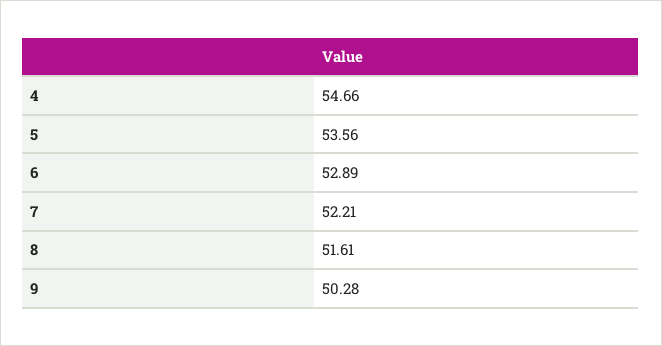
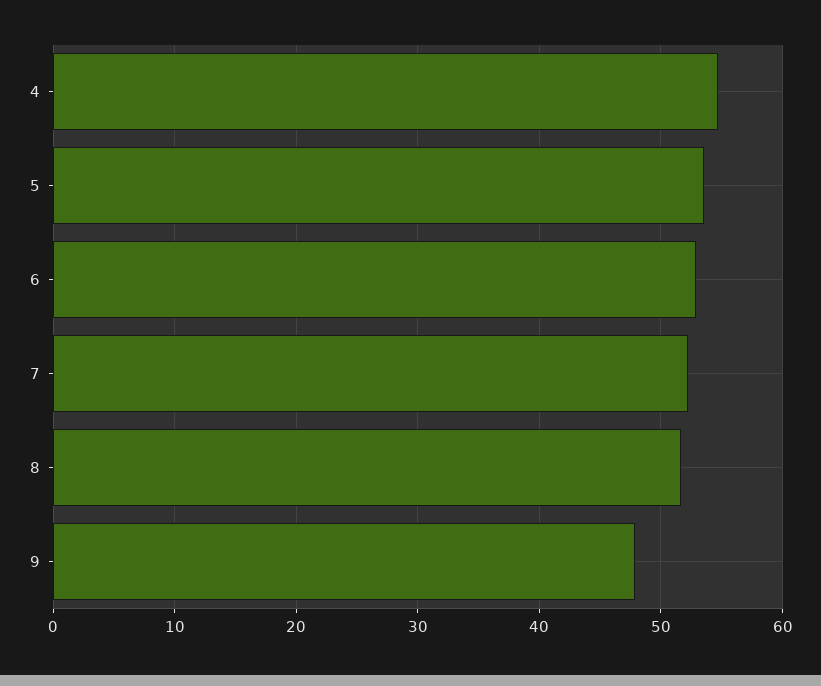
  {
    "4": 54.66,
    "5": 53.56,
    "6": 52.89,
    "7": 52.21,
    "8": 51.61,
-   "9": 50.28
+   "9": 48
  }

